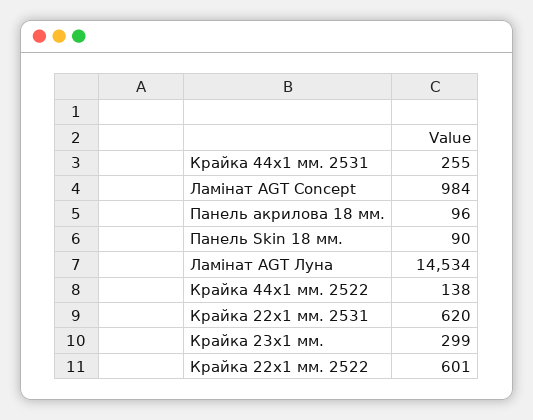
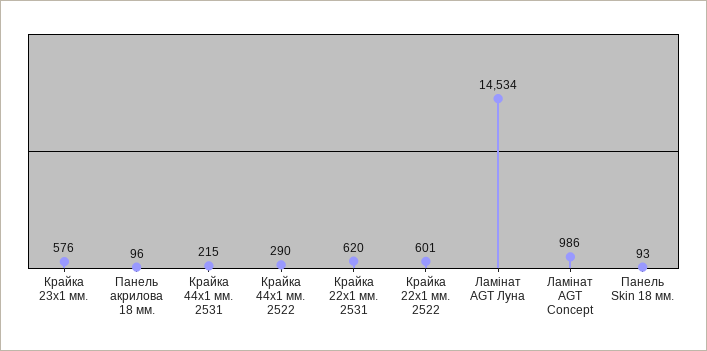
  {
-   "Крайка 44x1 мм. 2531": 255,
+   "Крайка 44x1 мм. 2531": 215,
-   "Ламінат AGT Concept": 984,
+   "Ламінат AGT Concept": 986,
    "Панель акрилова 18 мм.": 96,
-   "Панель Skin 18 мм.": 90,
+   "Панель Skin 18 мм.": 93,
    "Ламінат AGT Луна": 14534,
-   "Крайка 44x1 мм. 2522": 138,
+   "Крайка 44x1 мм. 2522": 290,
    "Крайка 22x1 мм. 2531": 620,
-   "Крайка 23x1 мм.": 299,
+   "Крайка 23x1 мм.": 576,
    "Крайка 22x1 мм. 2522": 601
  }

